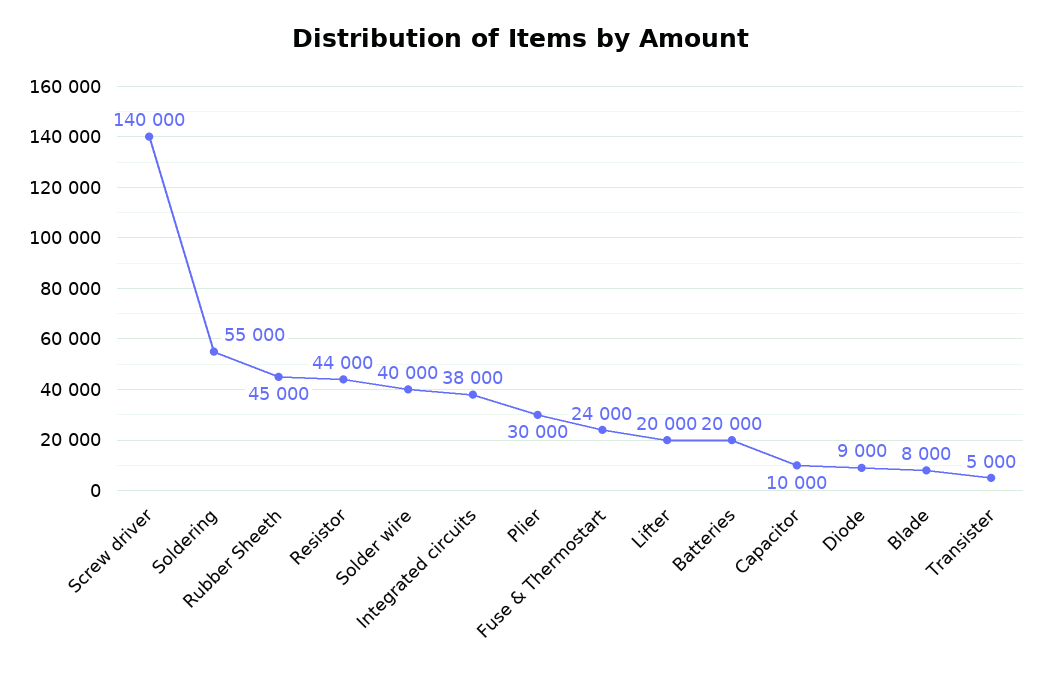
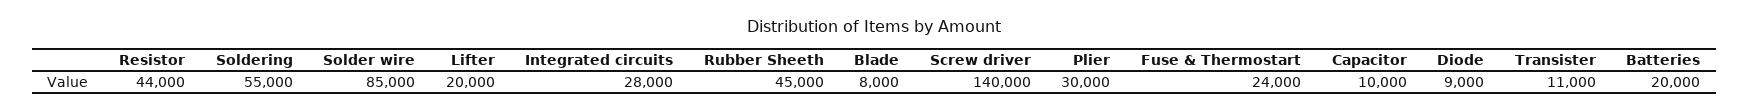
  {
    "Screw driver": 140000,
    "Soldering": 55000,
    "Rubber Sheeth": 45000,
    "Resistor": 44000,
-   "Solder wire": 40000,
+   "Solder wire": 85000,
-   "Integrated circuits": 38000,
+   "Integrated circuits": 28000,
    "Plier": 30000,
    "Fuse & Thermostart": 24000,
    "Lifter": 20000,
    "Batteries": 20000,
    "Capacitor": 10000,
    "Diode": 9000,
    "Blade": 8000,
-   "Transister": 5000
+   "Transister": 11000
  }

